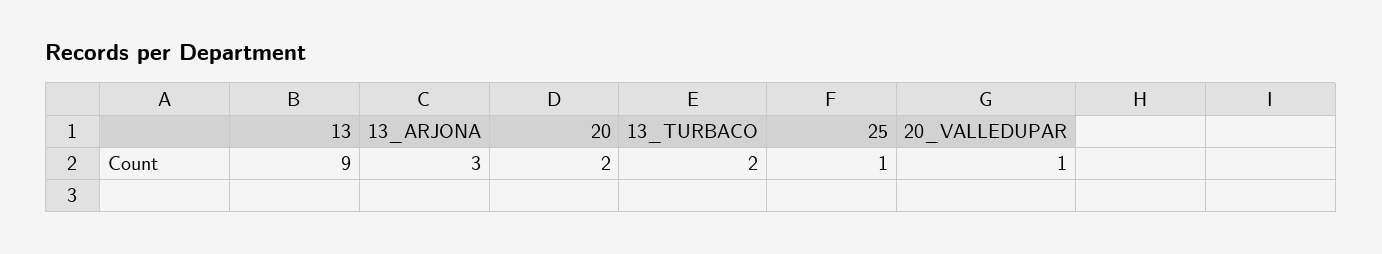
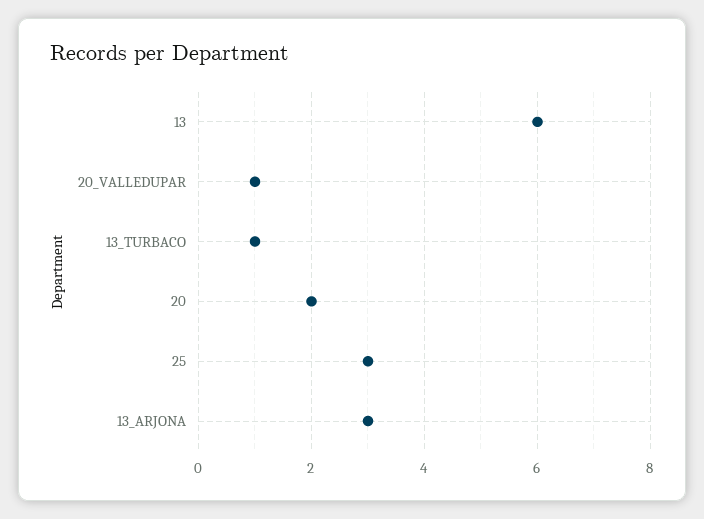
  {
-   "13": 9,
+   "13": 6,
    "13_ARJONA": 3,
    "20": 2,
-   "13_TURBACO": 2,
+   "13_TURBACO": 1,
-   "25": 1,
+   "25": 3,
    "20_VALLEDUPAR": 1
  }

